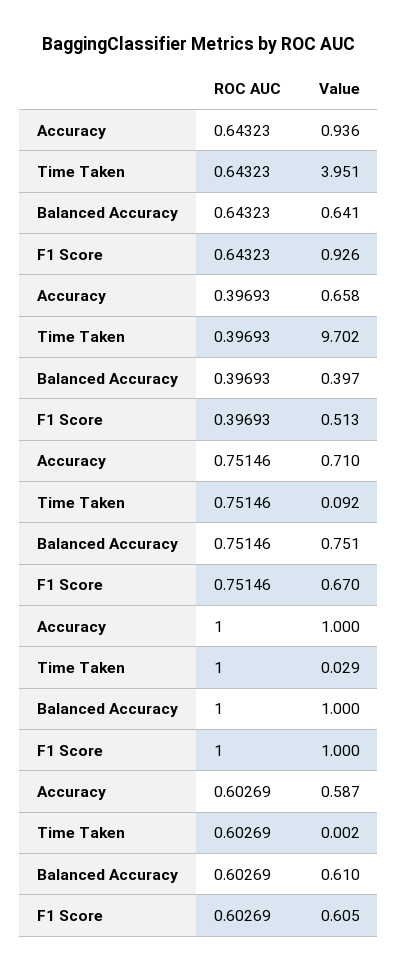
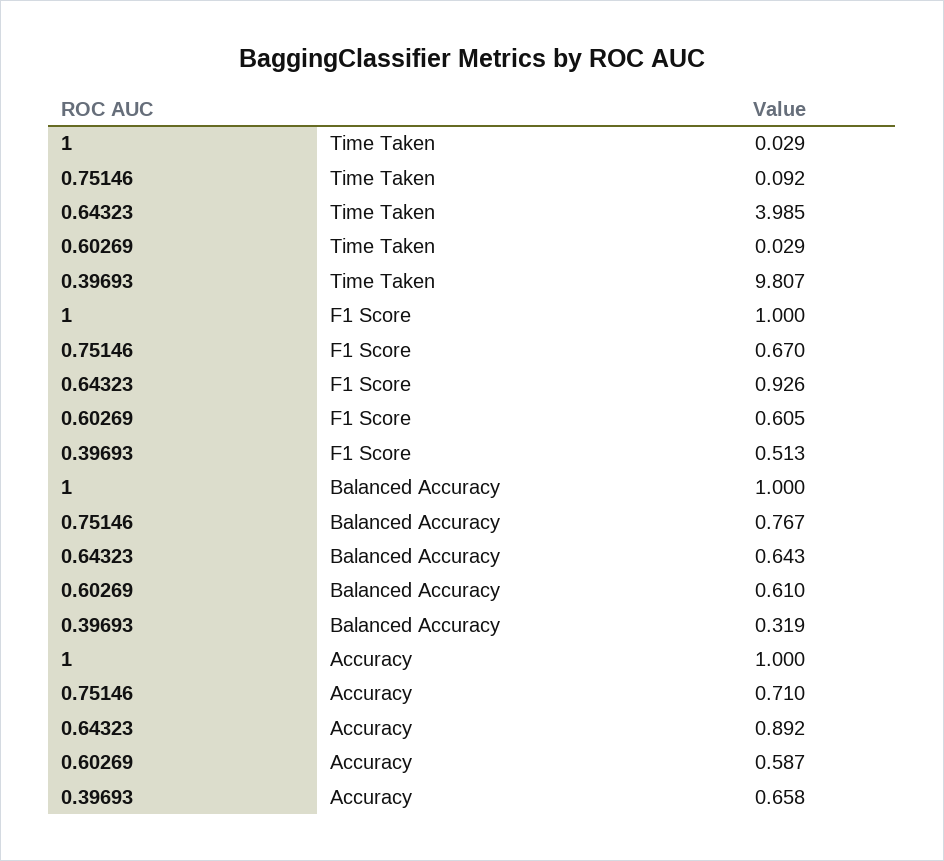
  {
    "Accuracy": {
-     "0.64323": 0.936,
+     "0.64323": 0.892,
      "0.39693": 0.658,
      "0.75146": 0.71,
      "1": 1,
      "0.60269": 0.587
    },
    "Time Taken": {
-     "0.64323": 3.951,
+     "0.64323": 3.985,
-     "0.39693": 9.702,
+     "0.39693": 9.807,
      "0.75146": 0.092,
      "1": 0.029,
-     "0.60269": 0.002
+     "0.60269": 0.029
    },
    "Balanced Accuracy": {
-     "0.64323": 0.641,
+     "0.64323": 0.643,
-     "0.39693": 0.397,
+     "0.39693": 0.319,
-     "0.75146": 0.751,
+     "0.75146": 0.767,
      "1": 1,
      "0.60269": 0.61
    },
    "F1 Score": {
      "0.64323": 0.926,
      "0.39693": 0.513,
      "0.75146": 0.67,
      "1": 1,
      "0.60269": 0.605
    }
  }

